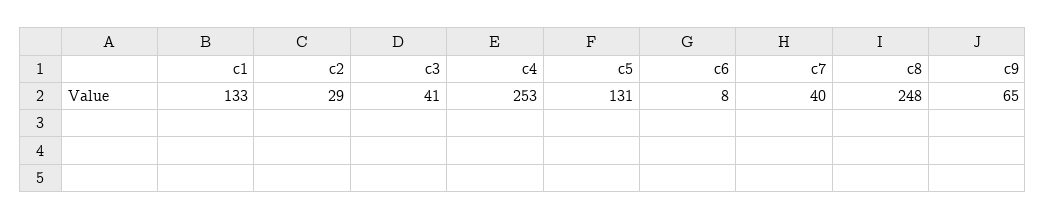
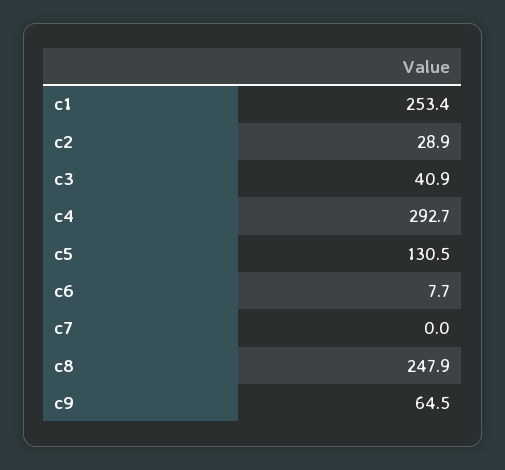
  {
-   "c1": 133,
+   "c1": 253.4,
    "c2": 28.9,
    "c3": 40.9,
-   "c4": 253,
+   "c4": 292.7,
    "c5": 130.5,
    "c6": 7.7,
-   "c7": 40,
+   "c7": 0,
    "c8": 247.9,
    "c9": 64.5
  }

